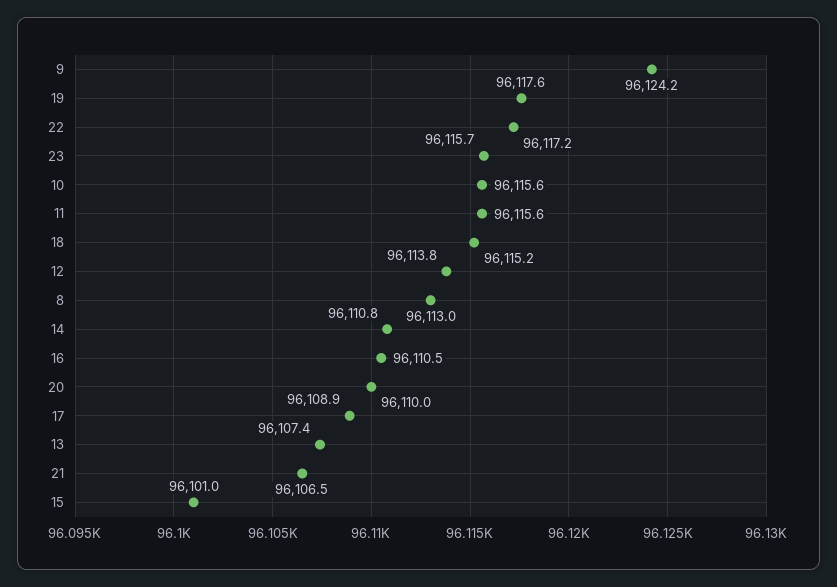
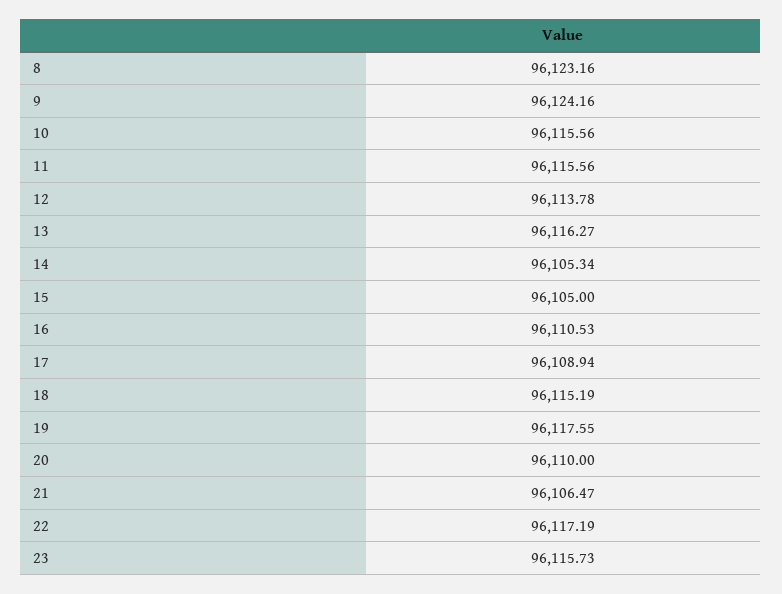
  {
    "9": 96124.16,
    "19": 96117.55,
    "22": 96117.19,
    "23": 96115.73,
    "10": 96115.56,
    "11": 96115.56,
    "18": 96115.19,
    "12": 96113.78,
-   "8": 96113,
+   "8": 96123.16,
-   "14": 96110.8,
+   "14": 96105.34,
    "16": 96110.53,
    "20": 96110,
    "17": 96108.94,
-   "13": 96107.4,
+   "13": 96116.27,
    "21": 96106.47,
-   "15": 96101
+   "15": 96105
  }

